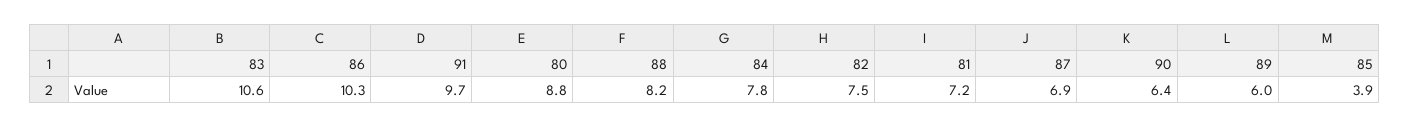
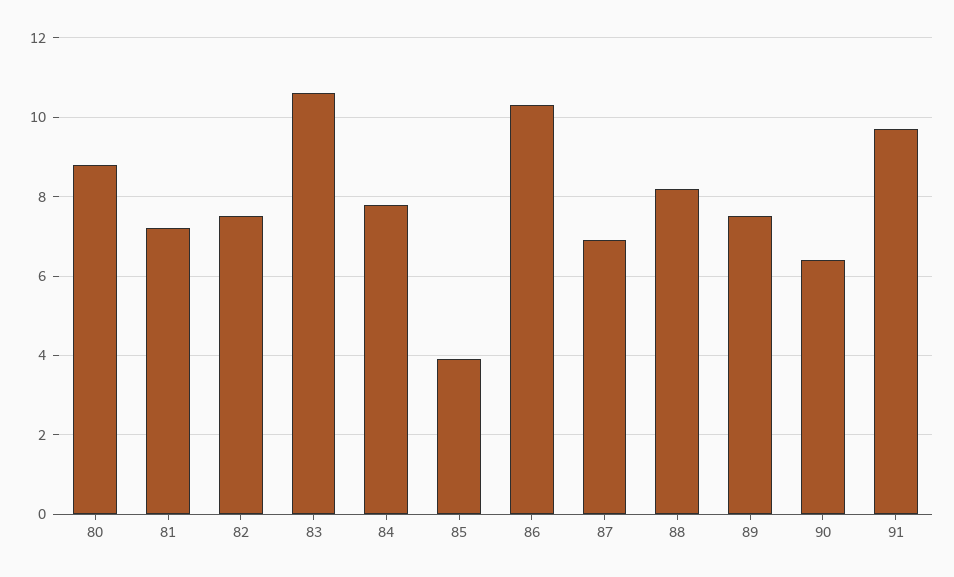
  {
    "83": 10.6,
    "86": 10.3,
    "91": 9.7,
    "80": 8.8,
    "88": 8.2,
    "84": 7.8,
    "82": 7.5,
    "81": 7.2,
    "87": 6.9,
    "90": 6.4,
-   "89": 6,
+   "89": 7.5,
    "85": 3.9
  }

